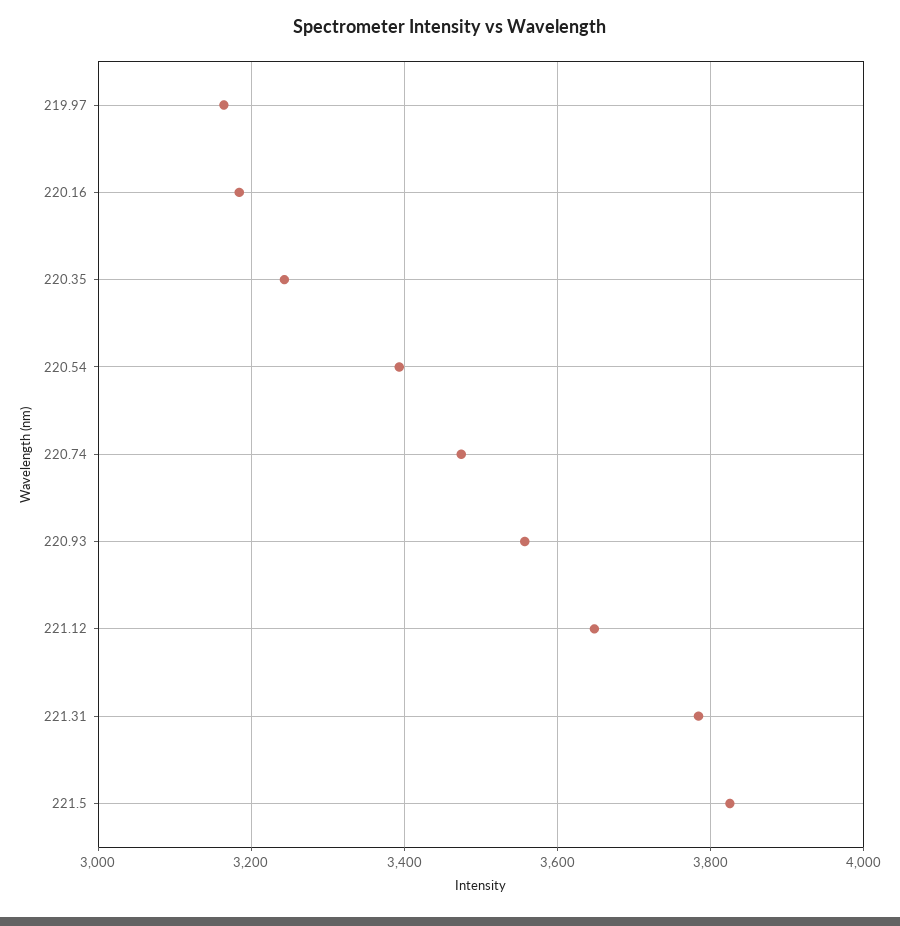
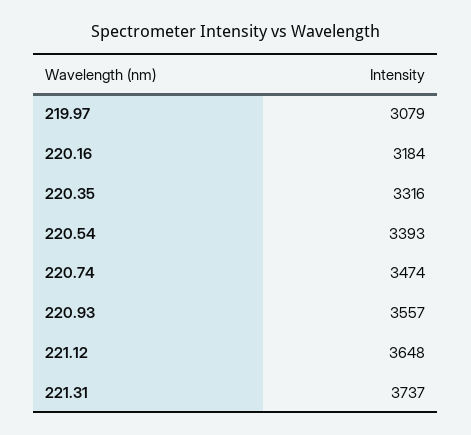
  {
-   "219.97": 3160,
+   "219.97": 3079,
    "220.16": 3184,
-   "220.35": 3240,
+   "220.35": 3316,
    "220.54": 3393,
    "220.74": 3474,
    "220.93": 3557,
    "221.12": 3648,
-   "221.31": 3780,
+   "221.31": 3737
-   "221.5": 3820
  }

